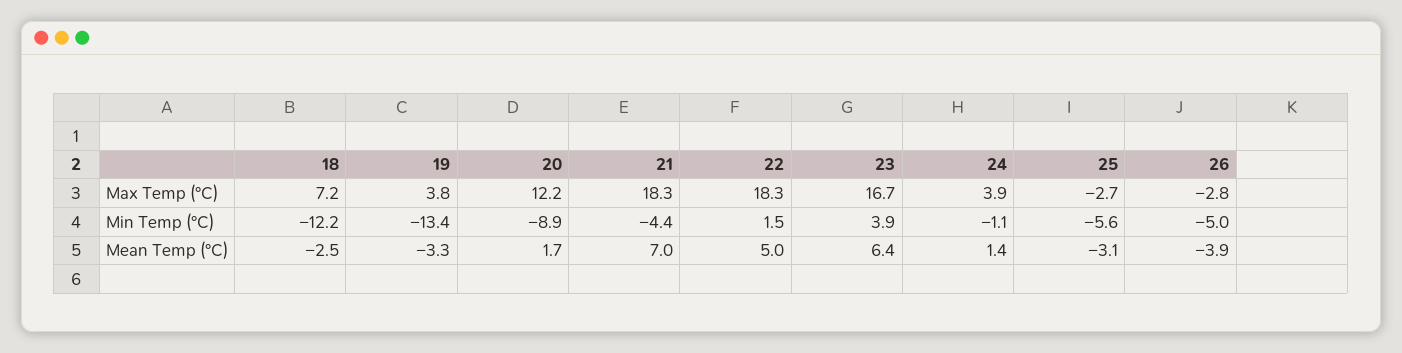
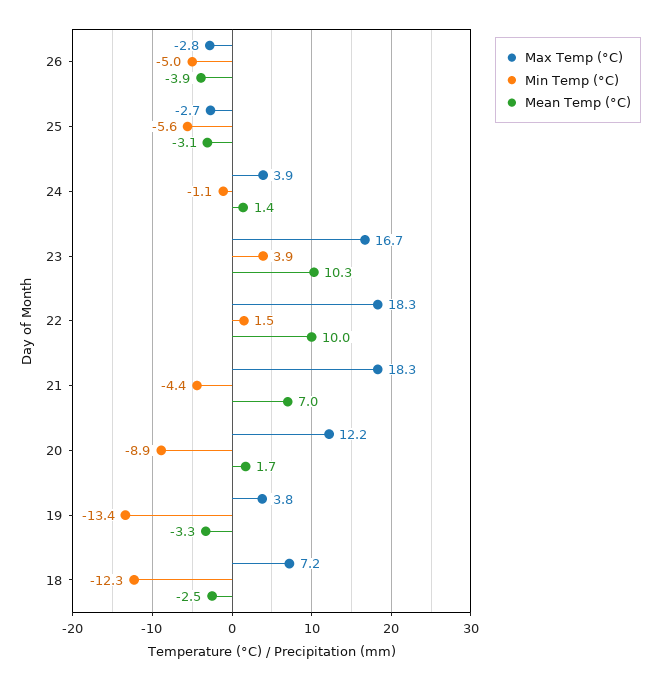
  {
    "Max Temp (°C)": {
      "18": 7.2,
      "19": 3.8,
      "20": 12.2,
      "21": 18.3,
      "22": 18.3,
      "23": 16.7,
      "24": 3.9,
      "25": -2.7,
      "26": -2.8
    },
    "Min Temp (°C)": {
-     "18": -12.2,
+     "18": -12.3,
      "19": -13.4,
      "20": -8.9,
      "21": -4.4,
      "22": 1.5,
      "23": 3.9,
      "24": -1.1,
      "25": -5.6,
      "26": -5
    },
    "Mean Temp (°C)": {
      "18": -2.5,
      "19": -3.3,
      "20": 1.7,
      "21": 7,
-     "22": 5,
+     "22": 10,
-     "23": 6.4,
+     "23": 10.3,
      "24": 1.4,
      "25": -3.1,
      "26": -3.9
    }
  }

